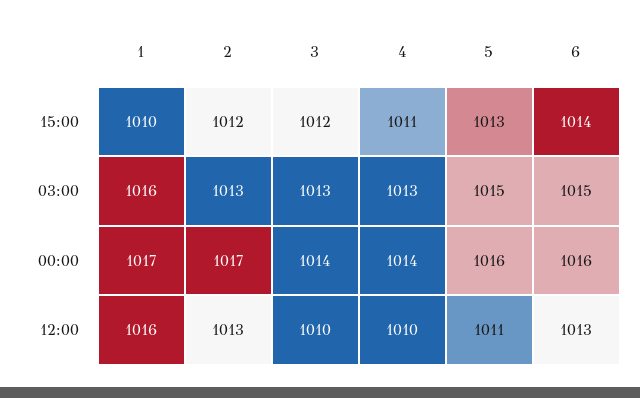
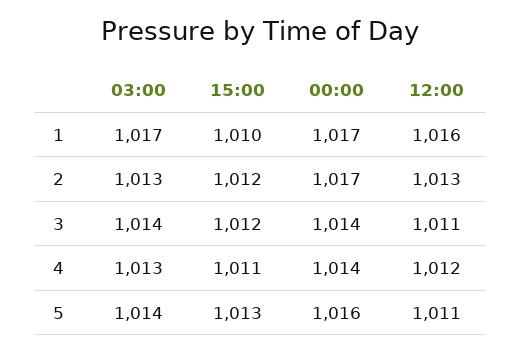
  {
    "1": {
      "15:00": 1010,
-     "03:00": 1016,
+     "03:00": 1017,
      "00:00": 1017,
      "12:00": 1016
    },
    "2": {
      "15:00": 1012,
      "03:00": 1013,
      "00:00": 1017,
      "12:00": 1013
    },
    "3": {
      "15:00": 1012,
-     "03:00": 1013,
+     "03:00": 1014,
      "00:00": 1014,
-     "12:00": 1010
+     "12:00": 1011
    },
    "4": {
      "15:00": 1011,
      "03:00": 1013,
      "00:00": 1014,
-     "12:00": 1010
+     "12:00": 1012
    },
    "5": {
      "15:00": 1013,
-     "03:00": 1015,
+     "03:00": 1014,
      "00:00": 1016,
      "12:00": 1011
-   },
+   }
-   "6": {
-     "15:00": 1014,
-     "03:00": 1015,
-     "00:00": 1016,
-     "12:00": 1013
-   }
  }

